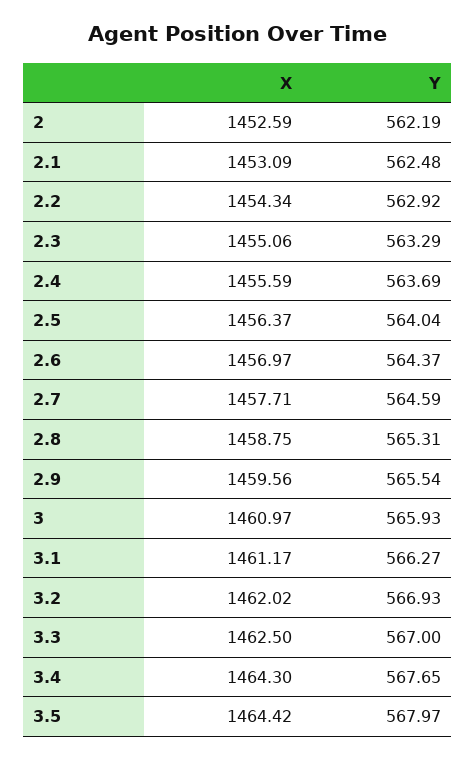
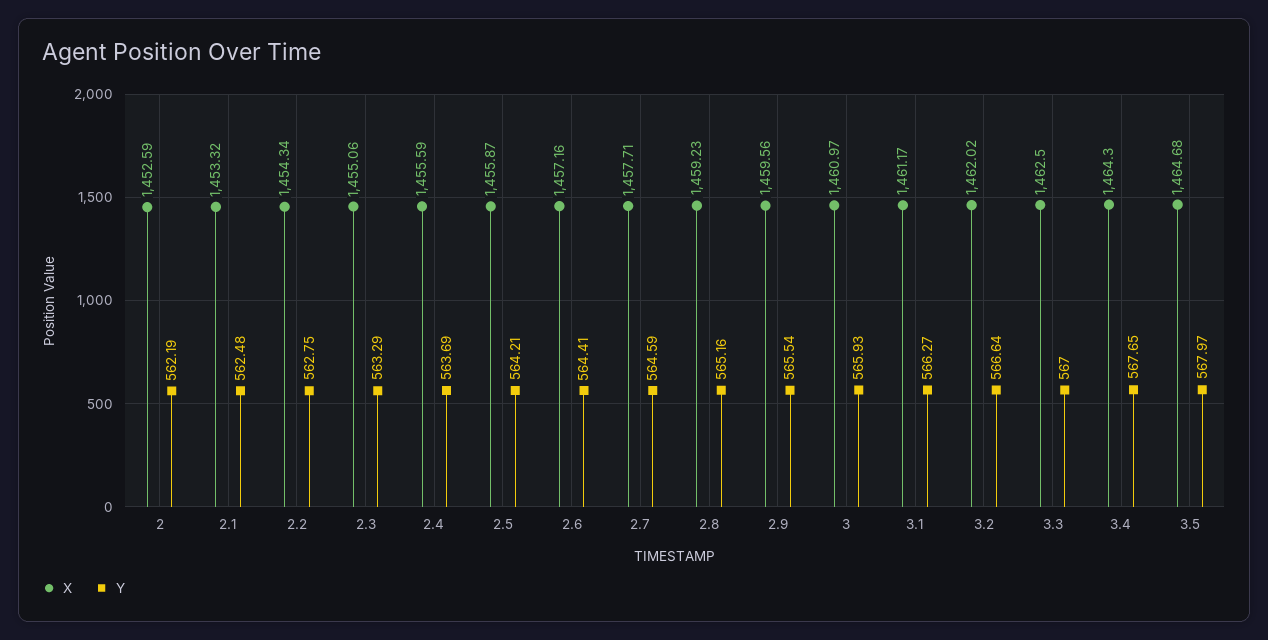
  {
    "X": {
      "2": 1452.59,
-     "2.1": 1453.09,
+     "2.1": 1453.32,
      "2.2": 1454.34,
      "2.3": 1455.06,
      "2.4": 1455.59,
-     "2.5": 1456.37,
+     "2.5": 1455.87,
-     "2.6": 1456.97,
+     "2.6": 1457.16,
      "2.7": 1457.71,
-     "2.8": 1458.75,
+     "2.8": 1459.23,
      "2.9": 1459.56,
      "3": 1460.97,
      "3.1": 1461.17,
      "3.2": 1462.02,
      "3.3": 1462.5,
      "3.4": 1464.3,
-     "3.5": 1464.42
+     "3.5": 1464.68
    },
    "Y": {
      "2": 562.19,
      "2.1": 562.48,
-     "2.2": 562.92,
+     "2.2": 562.75,
      "2.3": 563.29,
      "2.4": 563.69,
-     "2.5": 564.04,
+     "2.5": 564.21,
-     "2.6": 564.37,
+     "2.6": 564.41,
      "2.7": 564.59,
-     "2.8": 565.31,
+     "2.8": 565.16,
      "2.9": 565.54,
      "3": 565.93,
      "3.1": 566.27,
-     "3.2": 566.93,
+     "3.2": 566.64,
      "3.3": 567,
      "3.4": 567.65,
      "3.5": 567.97
    }
  }

